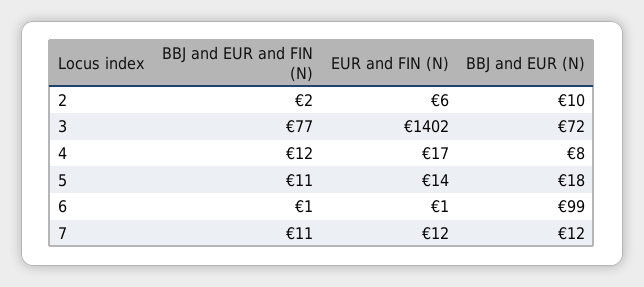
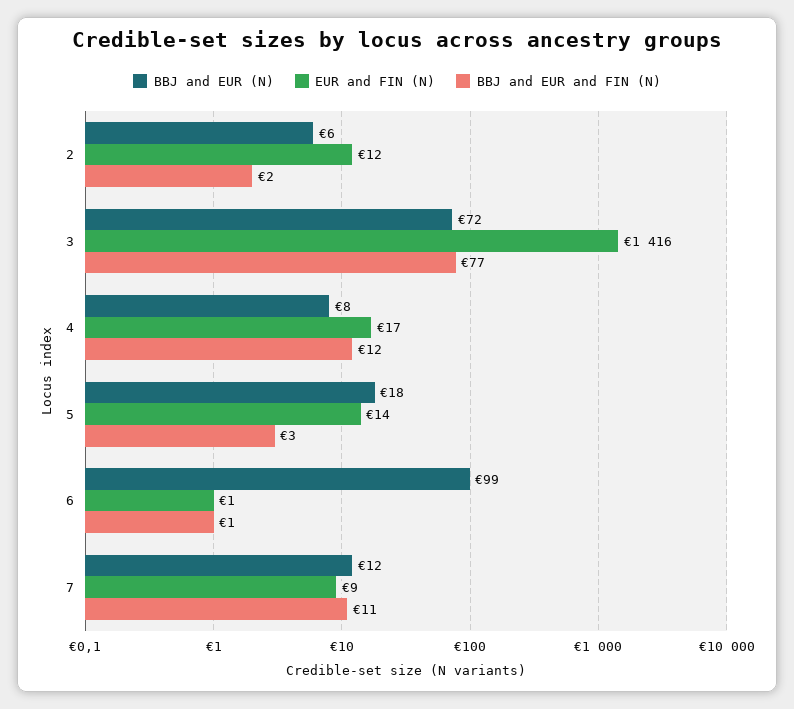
  {
    "BBJ and EUR and FIN (N)": {
      "2": 2,
      "3": 77,
      "4": 12,
-     "5": 11,
+     "5": 3,
      "6": 1,
      "7": 11
    },
    "EUR and FIN (N)": {
-     "2": 6,
+     "2": 12,
-     "3": 1402,
+     "3": 1416,
      "4": 17,
      "5": 14,
      "6": 1,
-     "7": 12
+     "7": 9
    },
    "BBJ and EUR (N)": {
-     "2": 10,
+     "2": 6,
      "3": 72,
      "4": 8,
      "5": 18,
      "6": 99,
      "7": 12
    }
  }

